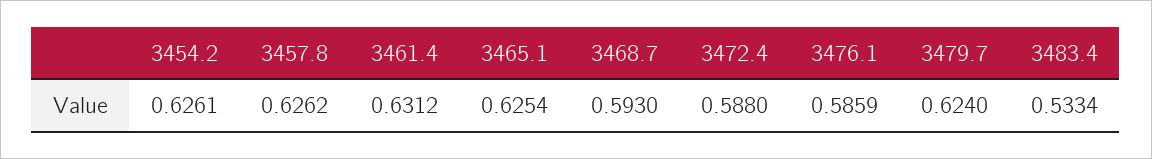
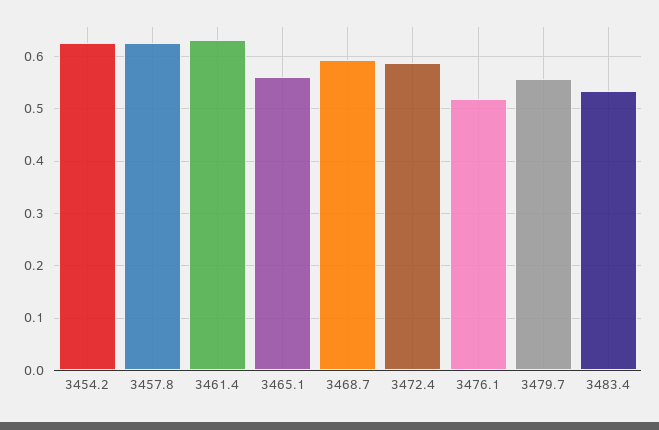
  {
    "3454.2": 0.6261,
    "3457.8": 0.6262,
    "3461.4": 0.6312,
-   "3465.1": 0.6254,
+   "3465.1": 0.56,
    "3468.7": 0.593,
    "3472.4": 0.588,
-   "3476.1": 0.5859,
+   "3476.1": 0.52,
-   "3479.7": 0.624,
+   "3479.7": 0.56,
    "3483.4": 0.5334
  }

